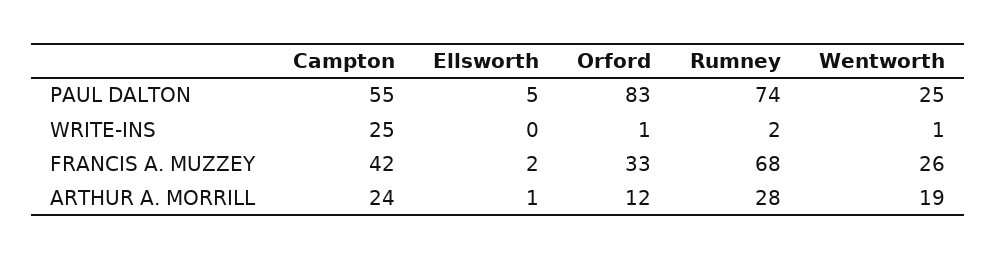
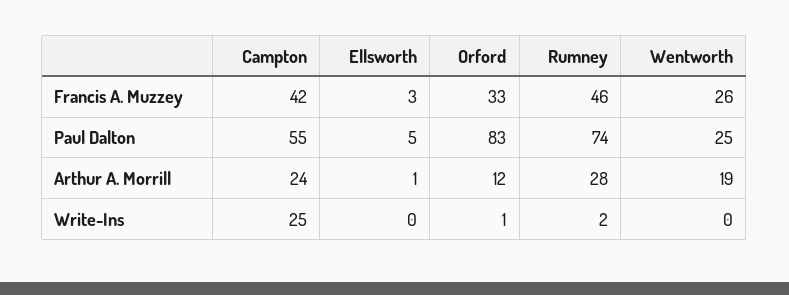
  {
    "Campton": {
      "PAUL DALTON": 55,
      "WRITE-INS": 25,
      "FRANCIS A. MUZZEY": 42,
      "ARTHUR A. MORRILL": 24
    },
    "Ellsworth": {
      "PAUL DALTON": 5,
      "WRITE-INS": 0,
-     "FRANCIS A. MUZZEY": 2,
+     "FRANCIS A. MUZZEY": 3,
      "ARTHUR A. MORRILL": 1
    },
    "Orford": {
      "PAUL DALTON": 83,
      "WRITE-INS": 1,
      "FRANCIS A. MUZZEY": 33,
      "ARTHUR A. MORRILL": 12
    },
    "Rumney": {
      "PAUL DALTON": 74,
      "WRITE-INS": 2,
-     "FRANCIS A. MUZZEY": 68,
+     "FRANCIS A. MUZZEY": 46,
      "ARTHUR A. MORRILL": 28
    },
    "Wentworth": {
      "PAUL DALTON": 25,
-     "WRITE-INS": 1,
+     "WRITE-INS": 0,
      "FRANCIS A. MUZZEY": 26,
      "ARTHUR A. MORRILL": 19
    }
  }

